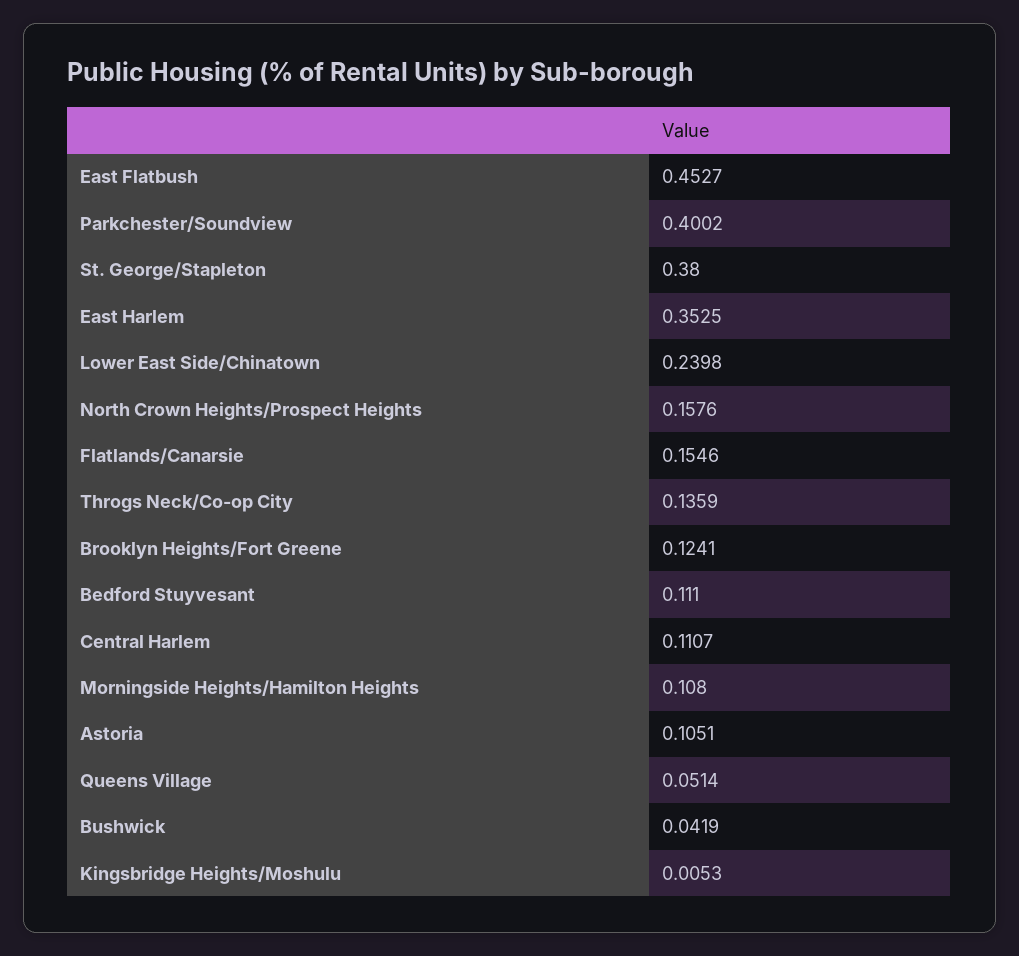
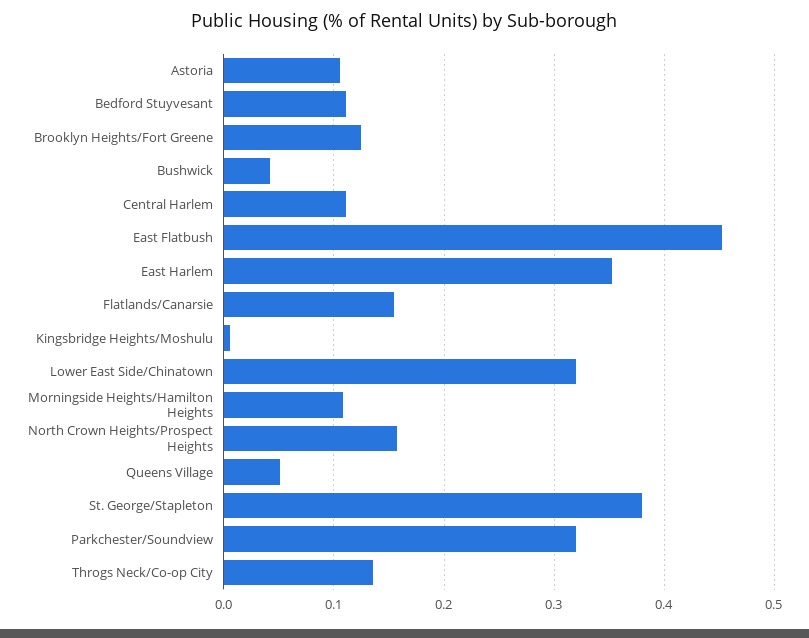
  {
    "East Flatbush": 0.4527,
-   "Parkchester/Soundview": 0.4002,
+   "Parkchester/Soundview": 0.32,
    "St. George/Stapleton": 0.38,
    "East Harlem": 0.3525,
-   "Lower East Side/Chinatown": 0.2398,
+   "Lower East Side/Chinatown": 0.32,
    "North Crown Heights/Prospect Heights": 0.1576,
    "Flatlands/Canarsie": 0.1546,
    "Throgs Neck/Co-op City": 0.1359,
    "Brooklyn Heights/Fort Greene": 0.1241,
    "Bedford Stuyvesant": 0.111,
    "Central Harlem": 0.1107,
    "Morningside Heights/Hamilton Heights": 0.108,
    "Astoria": 0.1051,
    "Queens Village": 0.0514,
    "Bushwick": 0.0419,
    "Kingsbridge Heights/Moshulu": 0.0053
  }

